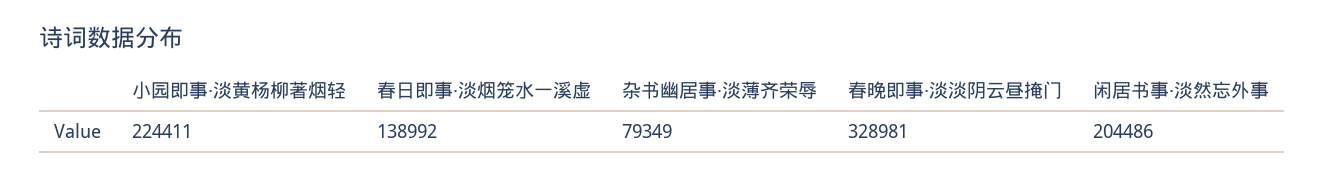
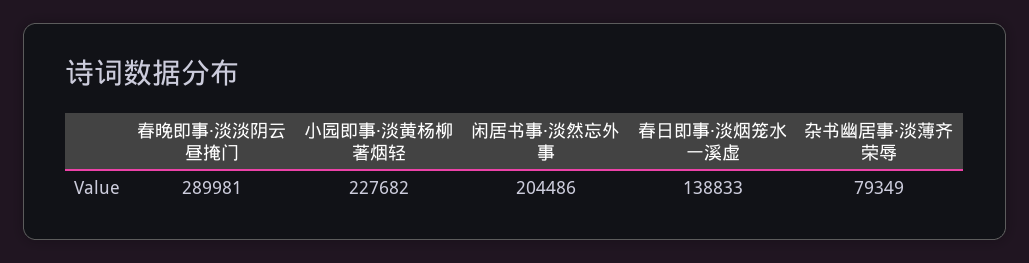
  {
-   "小园即事·淡黄杨柳著烟轻": 224411,
+   "小园即事·淡黄杨柳著烟轻": 227682,
-   "春日即事·淡烟笼水一溪虚": 138992,
+   "春日即事·淡烟笼水一溪虚": 138833,
    "杂书幽居事·淡薄齐荣辱": 79349,
-   "春晚即事·淡淡阴云昼掩门": 328981,
+   "春晚即事·淡淡阴云昼掩门": 289981,
    "闲居书事·淡然忘外事": 204486
  }

